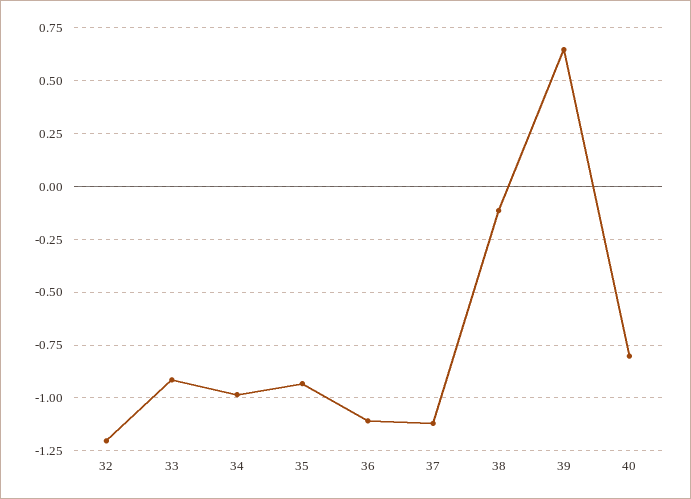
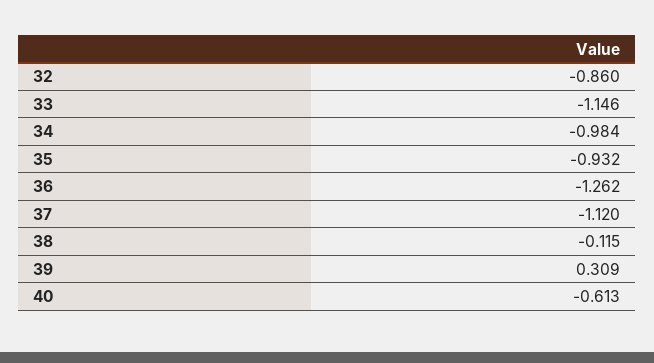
  {
-   "32": -1.2,
+   "32": -0.86,
-   "33": -0.9,
+   "33": -1.146,
    "34": -0.984,
    "35": -0.932,
-   "36": -1.1,
+   "36": -1.262,
    "37": -1.12,
    "38": -0.115,
-   "39": 0.65,
+   "39": 0.309,
-   "40": -0.8
+   "40": -0.613
  }

